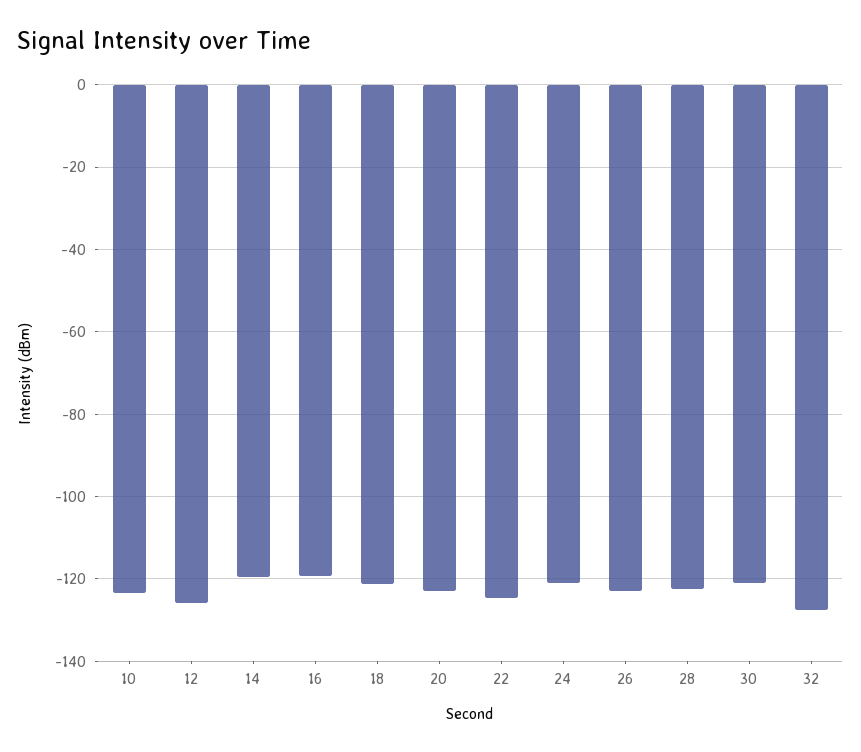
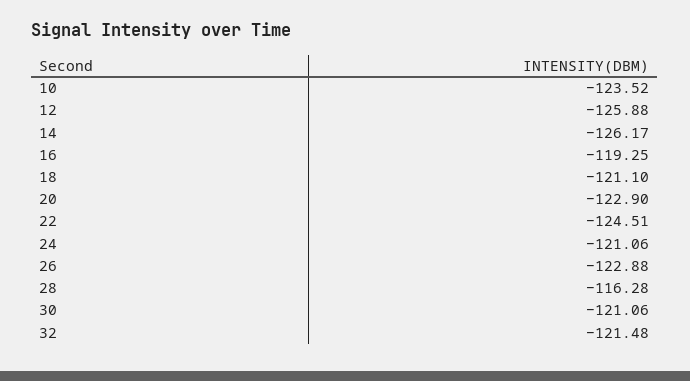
  {
    "10": -123.52,
    "12": -125.88,
-   "14": -120,
+   "14": -126.17,
    "16": -119.25,
    "18": -121.1,
    "20": -122.9,
    "22": -124.51,
    "24": -121.06,
    "26": -122.88,
-   "28": -122,
+   "28": -116.28,
    "30": -121.06,
-   "32": -128
+   "32": -121.48
  }

